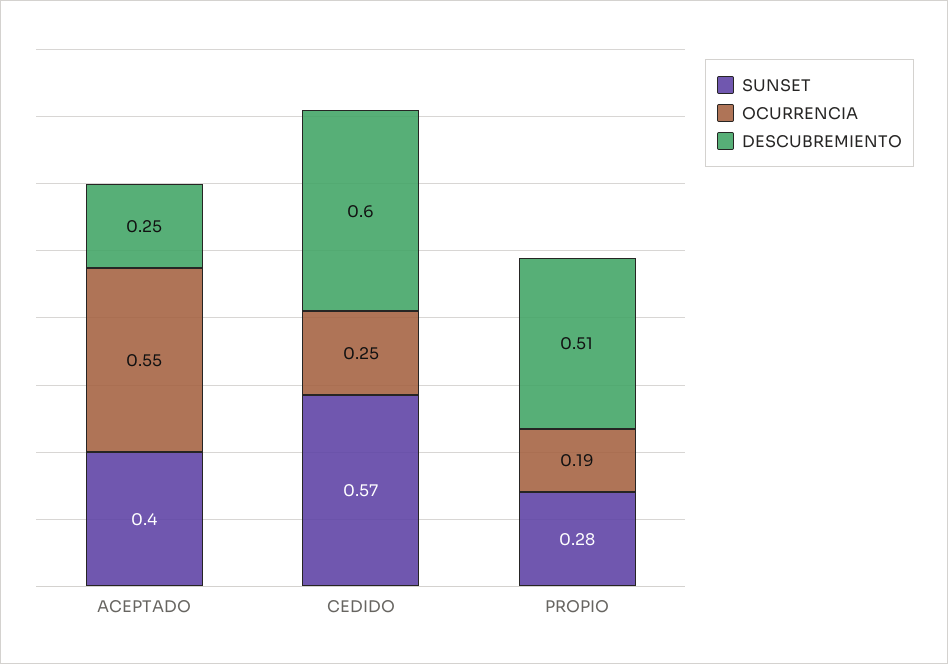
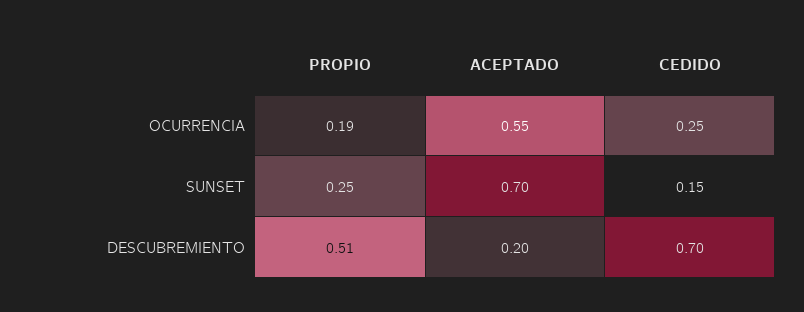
  {
    "SUNSET": {
-     "ACEPTADO": 0.4,
+     "ACEPTADO": 0.7,
-     "CEDIDO": 0.57,
+     "CEDIDO": 0.15,
-     "PROPIO": 0.28
+     "PROPIO": 0.25
    },
    "OCURRENCIA": {
      "ACEPTADO": 0.55,
      "CEDIDO": 0.25,
      "PROPIO": 0.19
    },
    "DESCUBREMIENTO": {
-     "ACEPTADO": 0.25,
+     "ACEPTADO": 0.2,
-     "CEDIDO": 0.6,
+     "CEDIDO": 0.7,
      "PROPIO": 0.51
    }
  }

